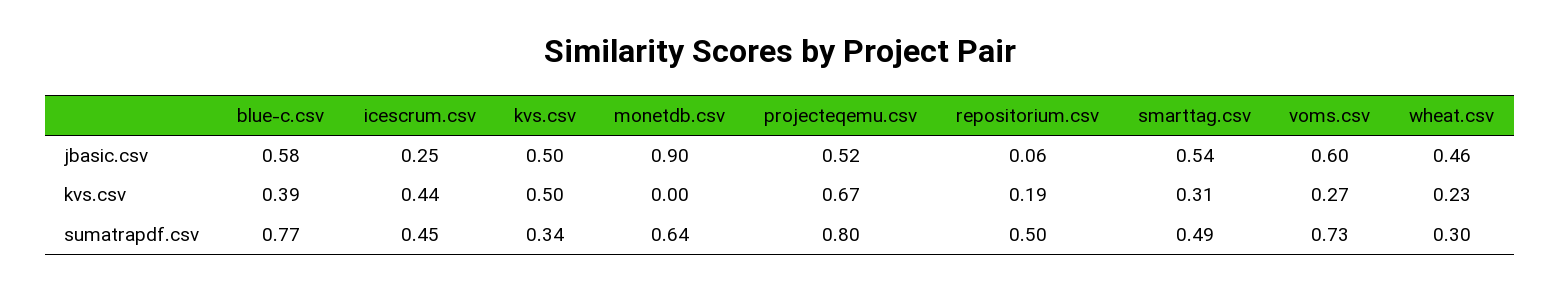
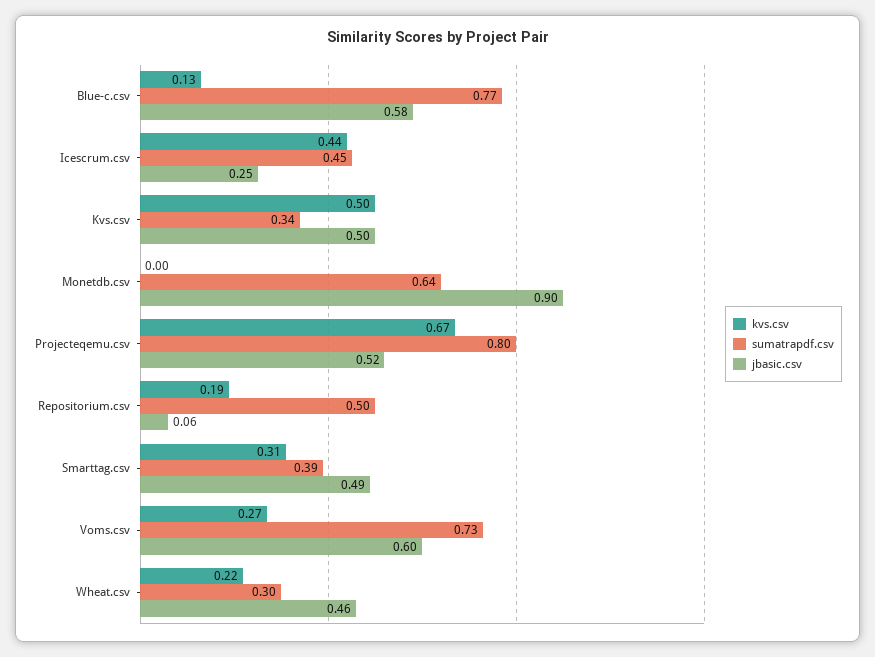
  {
    "jbasic.csv": {
      "blue-c.csv": 0.58,
      "icescrum.csv": 0.25,
      "kvs.csv": 0.5,
      "monetdb.csv": 0.9,
      "projecteqemu.csv": 0.52,
      "repositorium.csv": 0.06,
-     "smarttag.csv": 0.54,
+     "smarttag.csv": 0.49,
      "voms.csv": 0.6,
      "wheat.csv": 0.46
    },
    "kvs.csv": {
-     "blue-c.csv": 0.39,
+     "blue-c.csv": 0.13,
      "icescrum.csv": 0.44,
      "kvs.csv": 0.5,
      "monetdb.csv": 0,
      "projecteqemu.csv": 0.67,
      "repositorium.csv": 0.19,
      "smarttag.csv": 0.31,
      "voms.csv": 0.27,
-     "wheat.csv": 0.23
+     "wheat.csv": 0.22
    },
    "sumatrapdf.csv": {
      "blue-c.csv": 0.77,
      "icescrum.csv": 0.45,
      "kvs.csv": 0.34,
      "monetdb.csv": 0.64,
      "projecteqemu.csv": 0.8,
      "repositorium.csv": 0.5,
-     "smarttag.csv": 0.49,
+     "smarttag.csv": 0.39,
      "voms.csv": 0.73,
      "wheat.csv": 0.3
    }
  }

